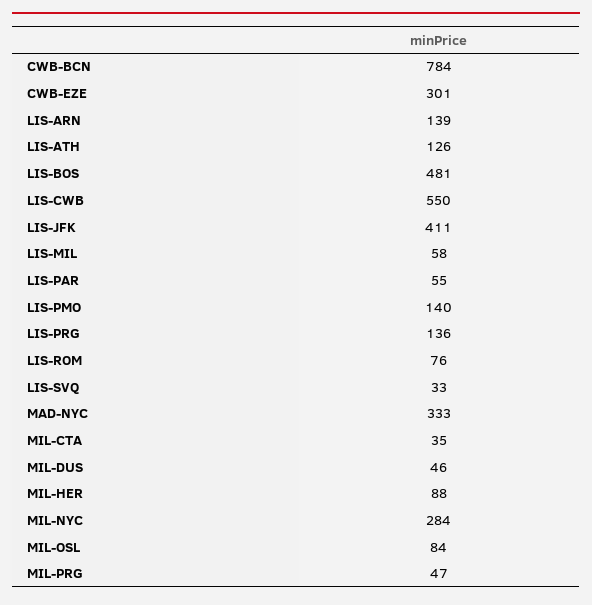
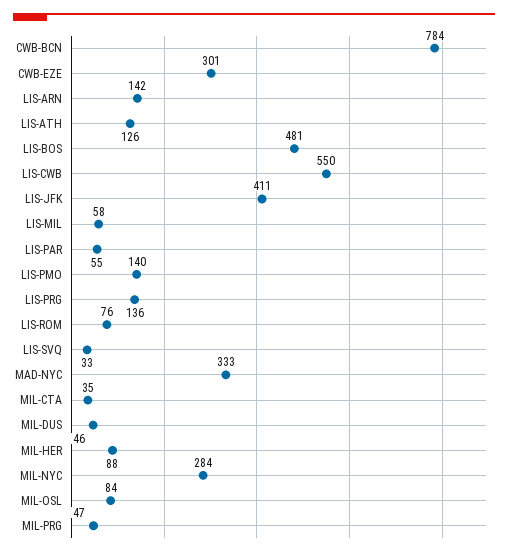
  {
    "CWB-BCN": 784,
    "CWB-EZE": 301,
-   "LIS-ARN": 139,
+   "LIS-ARN": 142,
    "LIS-ATH": 126,
    "LIS-BOS": 481,
    "LIS-CWB": 550,
    "LIS-JFK": 411,
    "LIS-MIL": 58,
    "LIS-PAR": 55,
    "LIS-PMO": 140,
    "LIS-PRG": 136,
    "LIS-ROM": 76,
    "LIS-SVQ": 33,
    "MAD-NYC": 333,
    "MIL-CTA": 35,
    "MIL-DUS": 46,
    "MIL-HER": 88,
    "MIL-NYC": 284,
    "MIL-OSL": 84,
    "MIL-PRG": 47
  }

